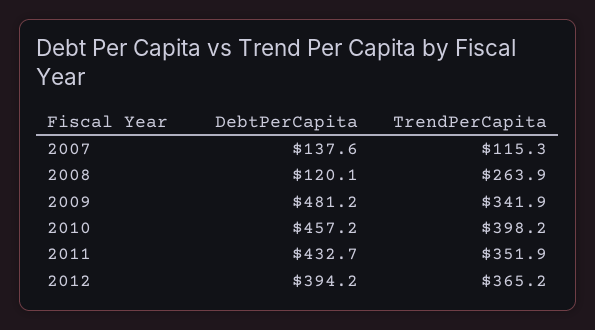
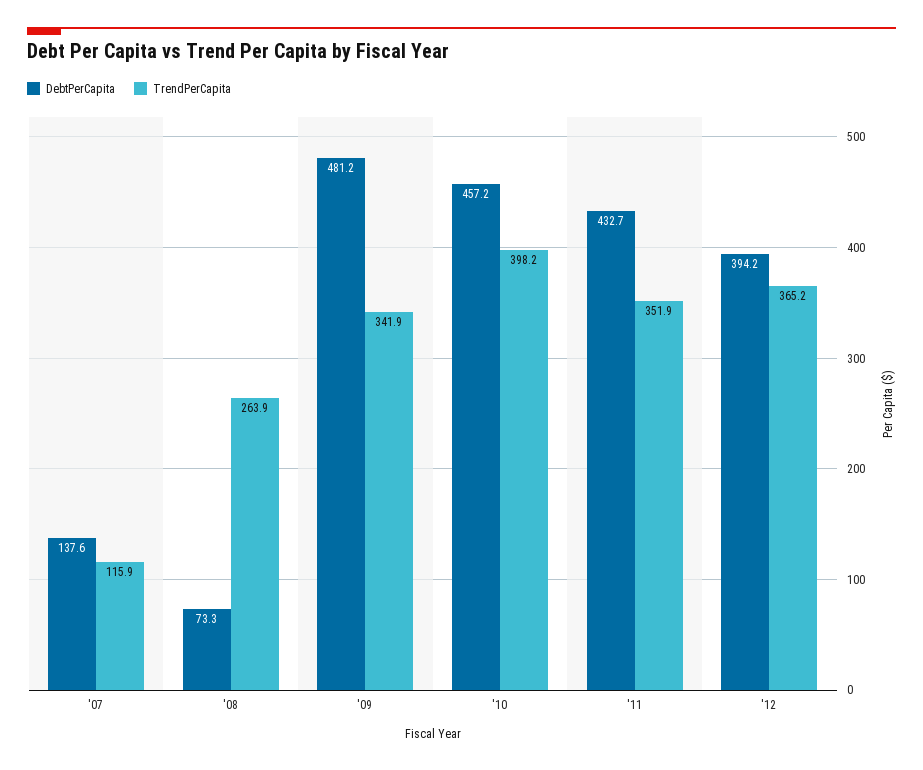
  {
    "DebtPerCapita": {
      "2007": 137.6,
-     "2008": 120.1,
+     "2008": 73.3,
      "2009": 481.2,
      "2010": 457.2,
      "2011": 432.7,
      "2012": 394.2
    },
    "TrendPerCapita": {
-     "2007": 115.3,
+     "2007": 115.9,
      "2008": 263.9,
      "2009": 341.9,
      "2010": 398.2,
      "2011": 351.9,
      "2012": 365.2
    }
  }

